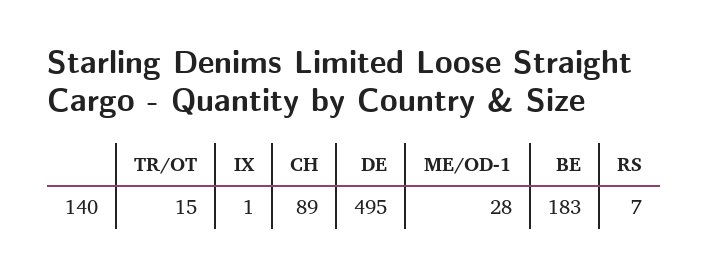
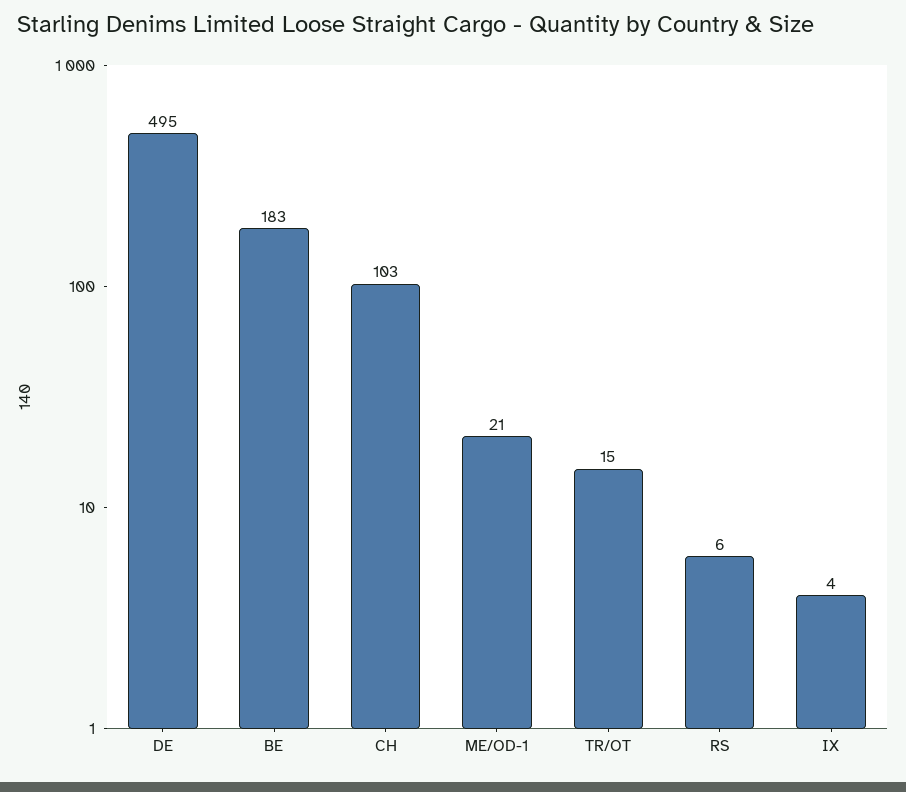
  {
    "TR/OT": 15,
-   "IX": 1,
+   "IX": 4,
-   "CH": 89,
+   "CH": 103,
    "DE": 495,
-   "ME/OD-1": 28,
+   "ME/OD-1": 21,
    "BE": 183,
-   "RS": 7
+   "RS": 6
  }

